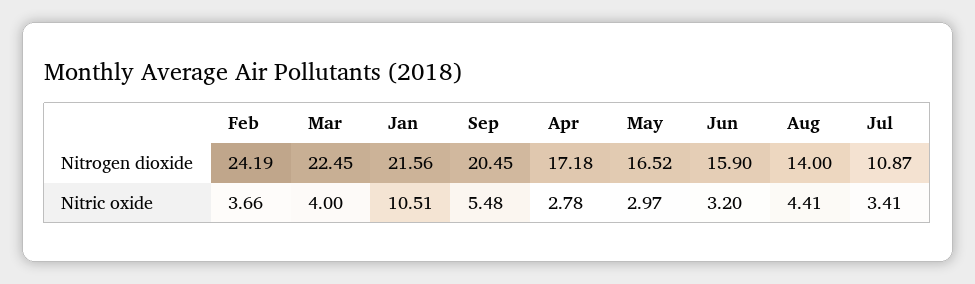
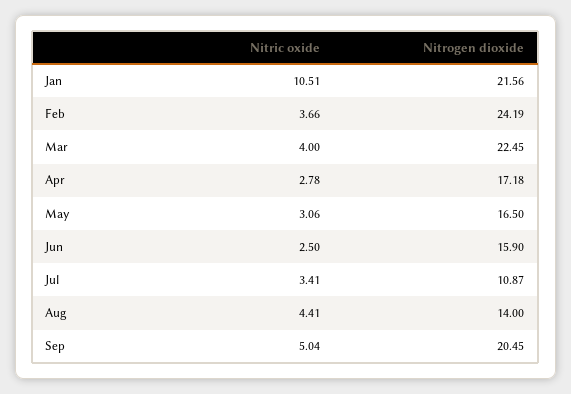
  {
    "Feb": {
      "Nitrogen dioxide": 24.19,
      "Nitric oxide": 3.66
    },
    "Mar": {
      "Nitrogen dioxide": 22.45,
      "Nitric oxide": 4
    },
    "Jan": {
      "Nitrogen dioxide": 21.56,
      "Nitric oxide": 10.51
    },
    "Sep": {
      "Nitrogen dioxide": 20.45,
-     "Nitric oxide": 5.48
+     "Nitric oxide": 5.04
    },
    "Apr": {
      "Nitrogen dioxide": 17.18,
      "Nitric oxide": 2.78
    },
    "May": {
-     "Nitrogen dioxide": 16.52,
+     "Nitrogen dioxide": 16.5,
-     "Nitric oxide": 2.97
+     "Nitric oxide": 3.06
    },
    "Jun": {
      "Nitrogen dioxide": 15.9,
-     "Nitric oxide": 3.2
+     "Nitric oxide": 2.5
    },
    "Aug": {
      "Nitrogen dioxide": 14,
      "Nitric oxide": 4.41
    },
    "Jul": {
      "Nitrogen dioxide": 10.87,
      "Nitric oxide": 3.41
    }
  }

